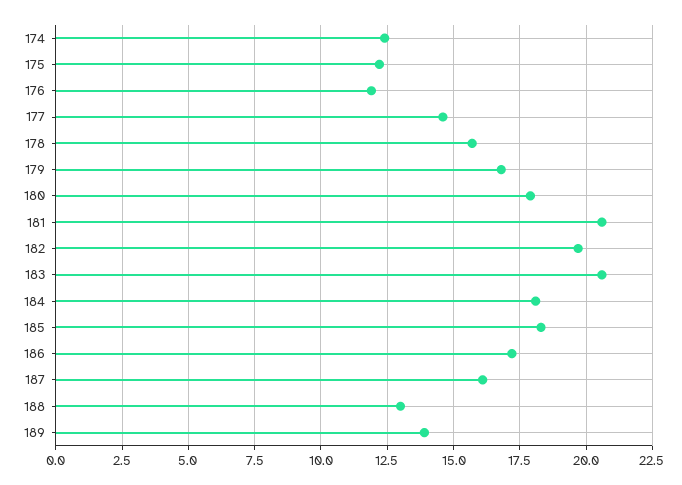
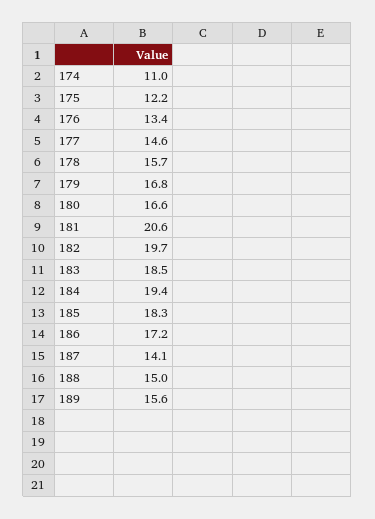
  {
-   "174": 12.5,
+   "174": 11,
    "175": 12.2,
-   "176": 12,
+   "176": 13.4,
    "177": 14.6,
    "178": 15.7,
    "179": 16.8,
-   "180": 18,
+   "180": 16.6,
    "181": 20.6,
    "182": 19.7,
-   "183": 20.5,
+   "183": 18.5,
-   "184": 18,
+   "184": 19.4,
    "185": 18.3,
    "186": 17.2,
-   "187": 16,
+   "187": 14.1,
-   "188": 13,
+   "188": 15,
-   "189": 14
+   "189": 15.6
  }

